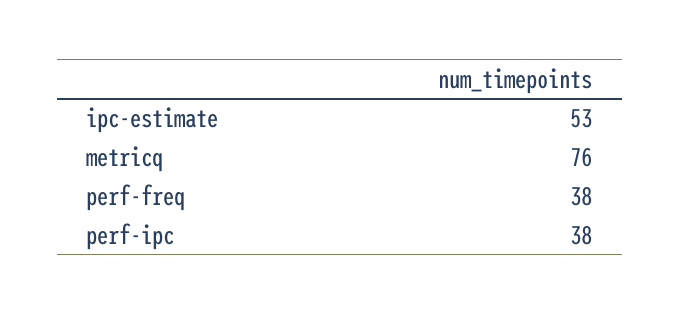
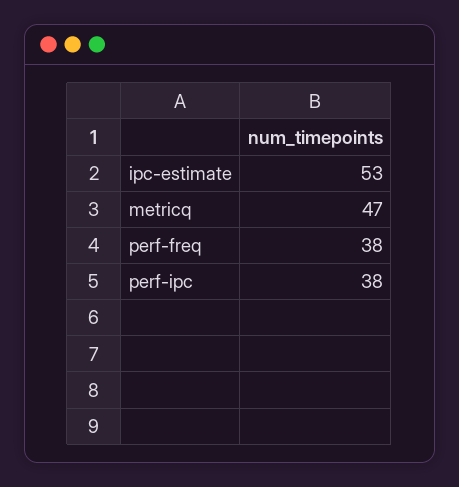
  {
    "ipc-estimate": 53,
-   "metricq": 76,
+   "metricq": 47,
    "perf-freq": 38,
    "perf-ipc": 38
  }

